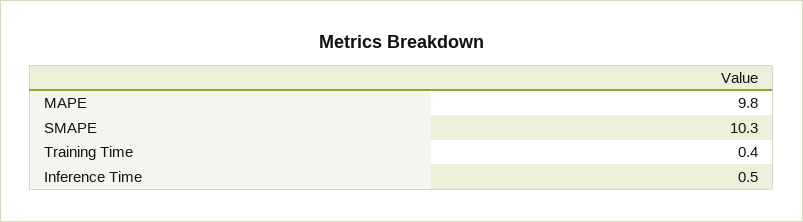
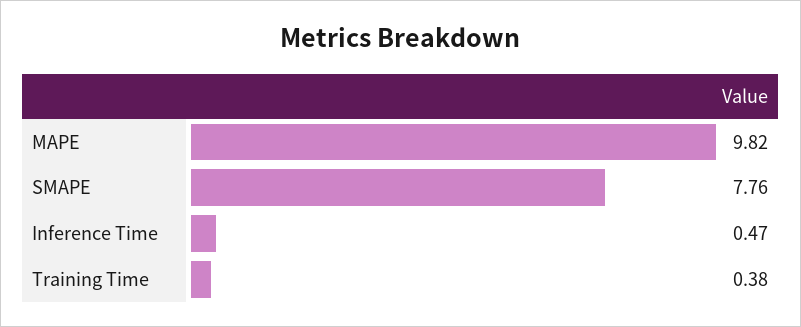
  {
    "MAPE": 9.82,
-   "SMAPE": 10.3,
+   "SMAPE": 7.76,
    "Training Time": 0.38,
    "Inference Time": 0.47
  }

